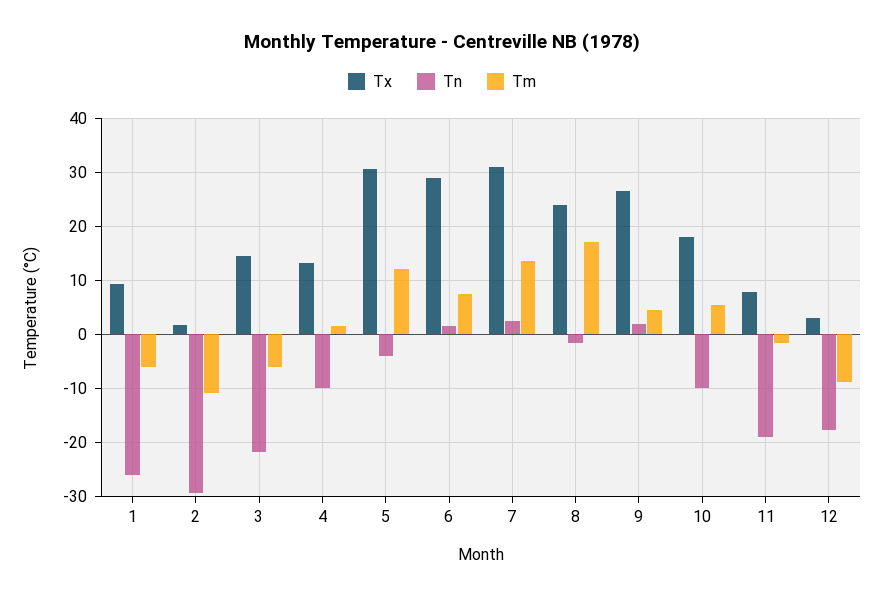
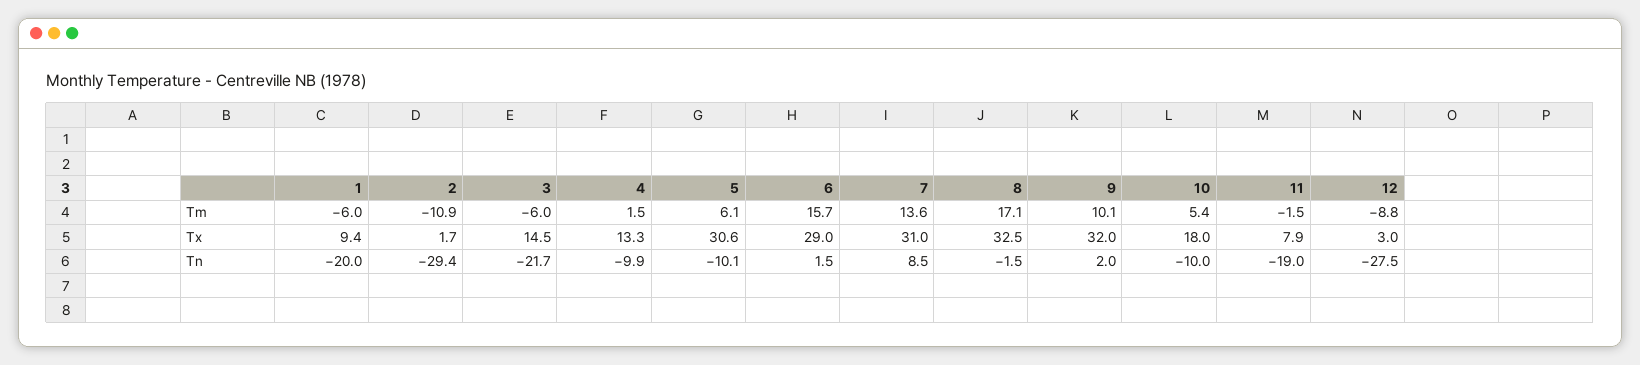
  {
    "Tx": {
      "1": 9.4,
      "2": 1.7,
      "3": 14.5,
      "4": 13.3,
      "5": 30.6,
      "6": 29,
      "7": 31,
-     "8": 24,
+     "8": 32.5,
-     "9": 26,
+     "9": 32,
      "10": 18,
      "11": 7.9,
      "12": 3
    },
    "Tn": {
-     "1": -26,
+     "1": -20,
      "2": -29.4,
      "3": -21.7,
      "4": -9.9,
-     "5": -4,
+     "5": -10.1,
      "6": 1.5,
-     "7": 2,
+     "7": 8.5,
      "8": -1.5,
      "9": 2,
      "10": -10,
      "11": -19,
-     "12": -18
+     "12": -27.5
    },
    "Tm": {
      "1": -6,
      "2": -10.9,
      "3": -6,
      "4": 1.5,
-     "5": 12,
+     "5": 6.1,
-     "6": 8,
+     "6": 15.7,
      "7": 13.6,
      "8": 17.1,
-     "9": 4,
+     "9": 10.1,
      "10": 5.4,
      "11": -1.5,
      "12": -8.8
    }
  }

